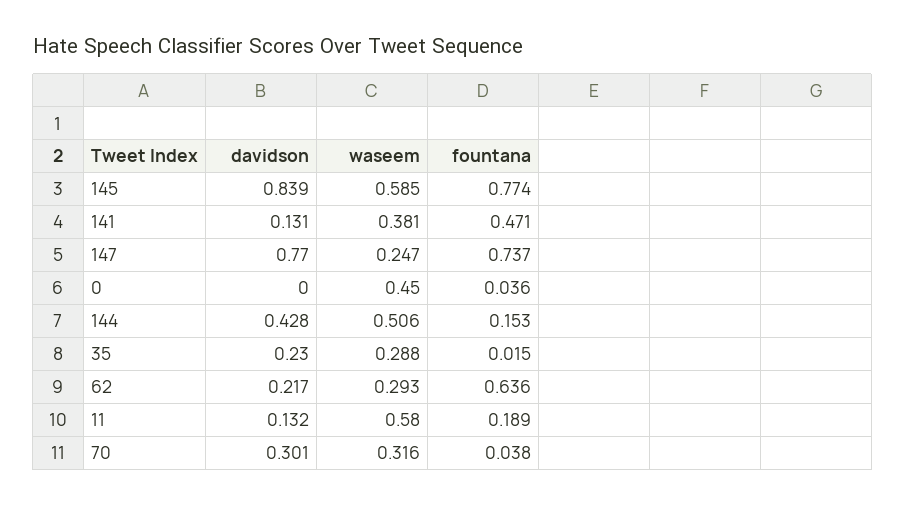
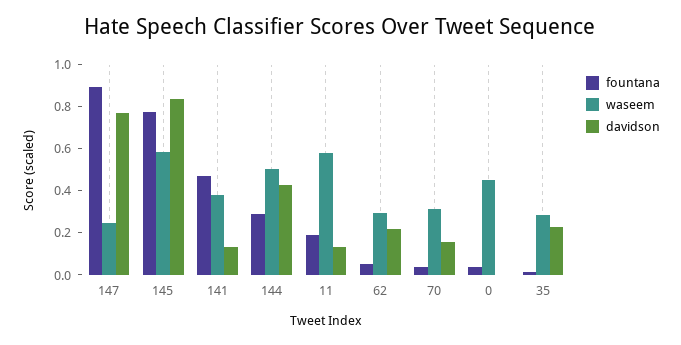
  {
    "davidson": {
      "145": 0.839,
      "141": 0.131,
      "147": 0.77,
      "0": 0,
      "144": 0.428,
      "35": 0.23,
      "62": 0.217,
      "11": 0.132,
-     "70": 0.301
+     "70": 0.15
    },
    "waseem": {
      "145": 0.585,
      "141": 0.381,
      "147": 0.247,
      "0": 0.45,
      "144": 0.506,
      "35": 0.288,
      "62": 0.293,
      "11": 0.58,
      "70": 0.316
    },
    "fountana": {
      "145": 0.774,
      "141": 0.471,
-     "147": 0.737,
+     "147": 0.9,
      "0": 0.036,
-     "144": 0.153,
+     "144": 0.3,
      "35": 0.015,
-     "62": 0.636,
+     "62": 0.05,
      "11": 0.189,
      "70": 0.038
    }
  }

